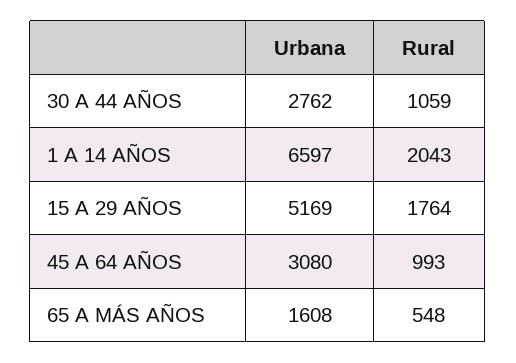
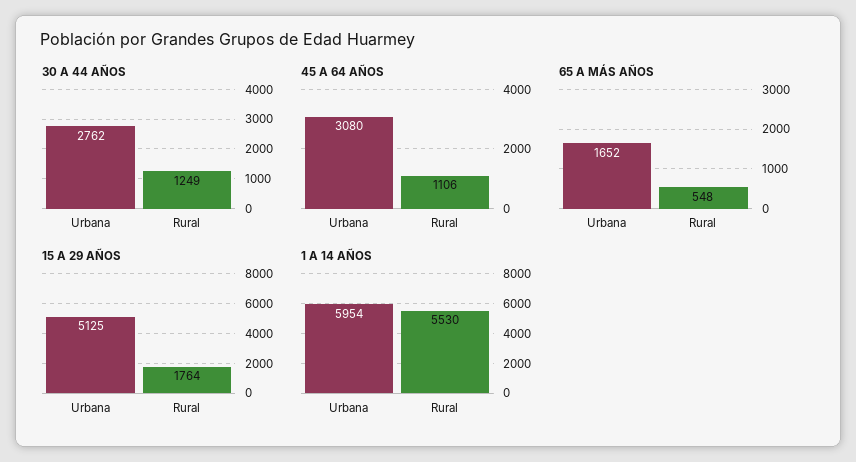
  {
    "30 A 44 AÑOS": {
      "Urbana": 2762,
-     "Rural": 1059
+     "Rural": 1249
    },
    "1 A 14 AÑOS": {
-     "Urbana": 6597,
+     "Urbana": 5954,
-     "Rural": 2043
+     "Rural": 5530
    },
    "15 A 29 AÑOS": {
-     "Urbana": 5169,
+     "Urbana": 5125,
      "Rural": 1764
    },
    "45 A 64 AÑOS": {
      "Urbana": 3080,
-     "Rural": 993
+     "Rural": 1106
    },
    "65 A MÁS AÑOS": {
-     "Urbana": 1608,
+     "Urbana": 1652,
      "Rural": 548
    }
  }

